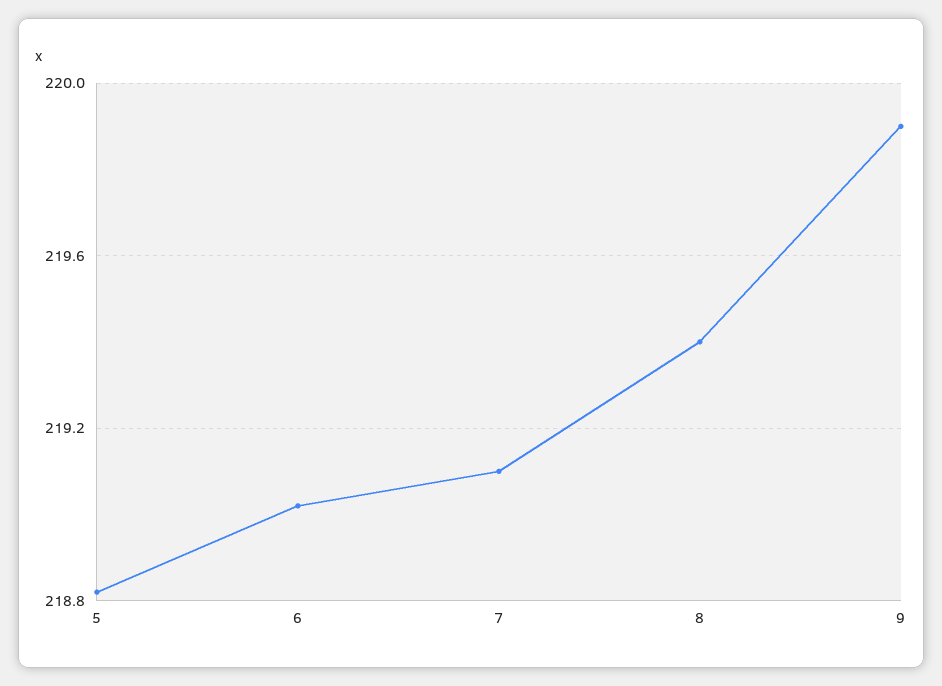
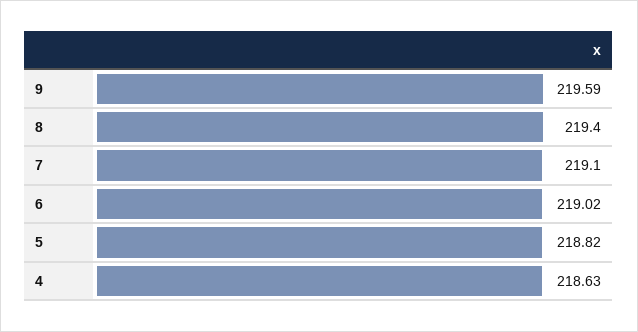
  {
    "5": 218.82,
    "6": 219.02,
    "7": 219.1,
    "8": 219.4,
-   "9": 219.9
+   "9": 219.59,
+   "4": 218.63
  }

